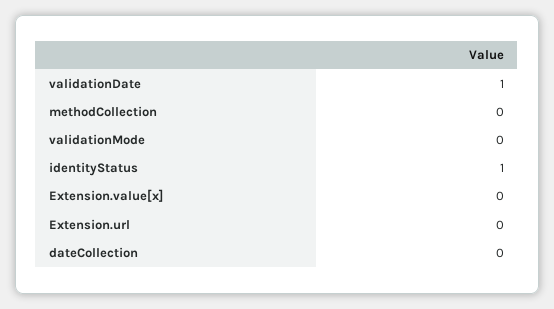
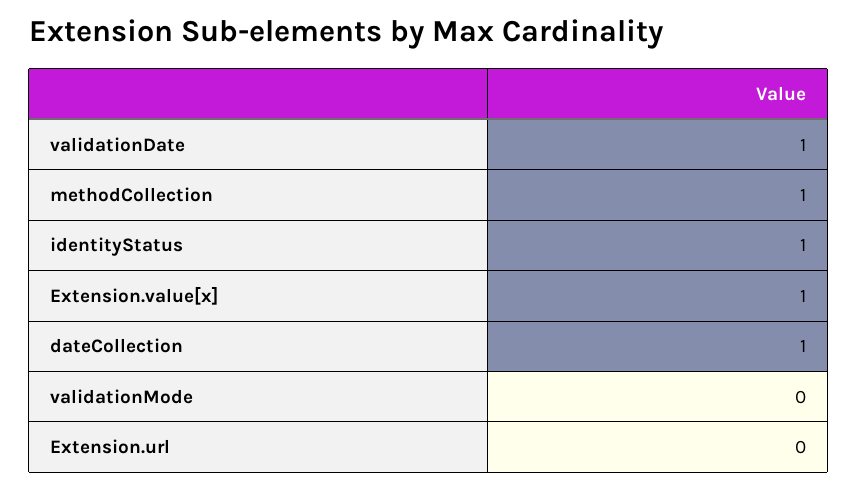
  {
    "validationDate": 1,
-   "methodCollection": 0,
+   "methodCollection": 1,
    "validationMode": 0,
    "identityStatus": 1,
-   "Extension.value[x]": 0,
+   "Extension.value[x]": 1,
    "Extension.url": 0,
-   "dateCollection": 0
+   "dateCollection": 1
  }

